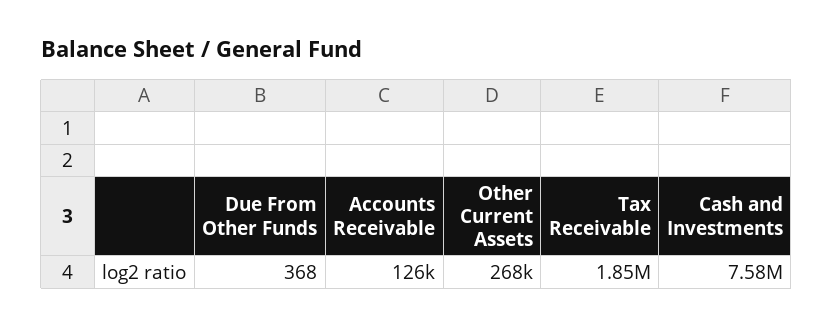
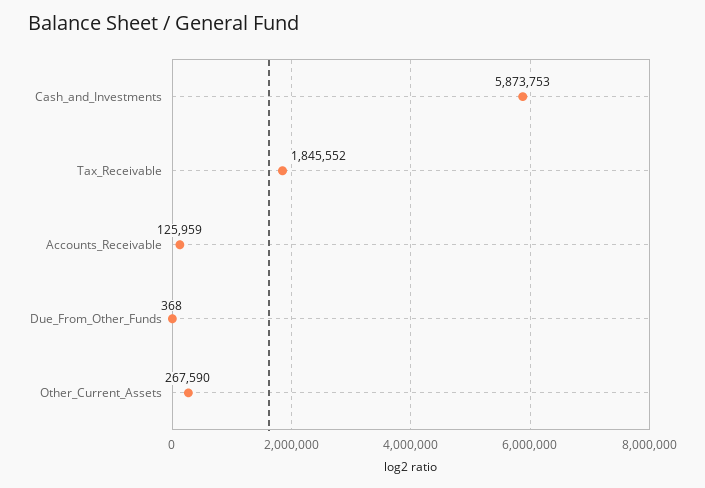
  {
    "Due From Other Funds": 368,
    "Accounts Receivable": 125959,
    "Other Current Assets": 267590,
    "Tax Receivable": 1845552,
-   "Cash and Investments": 7580000
+   "Cash and Investments": 5873753
  }

